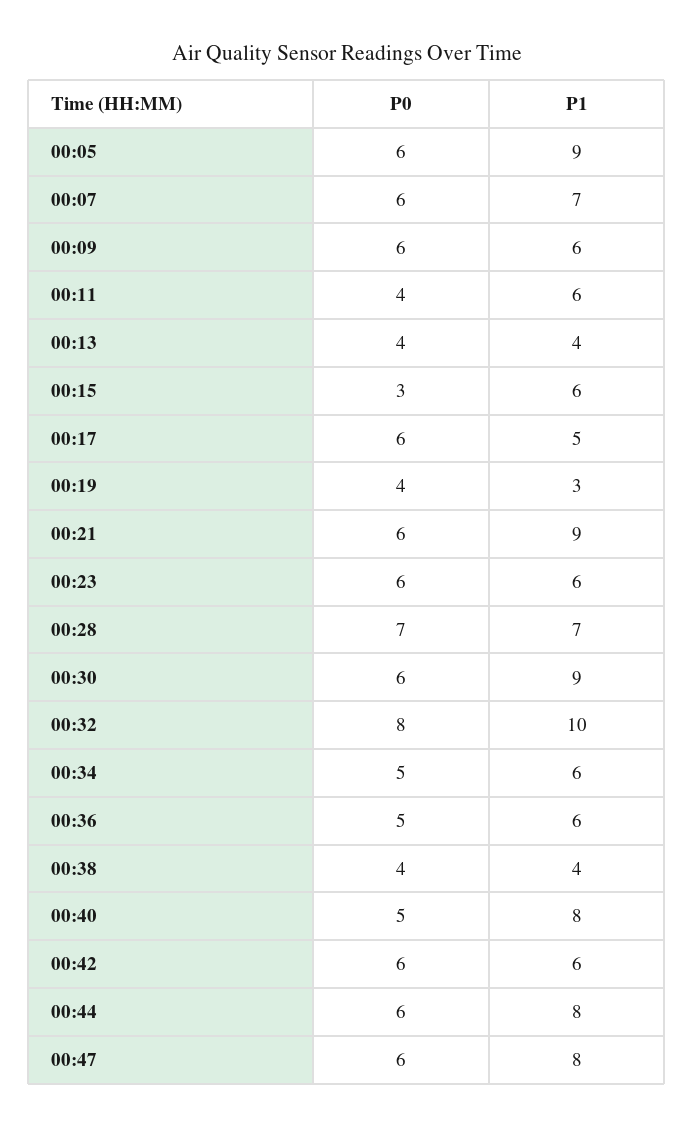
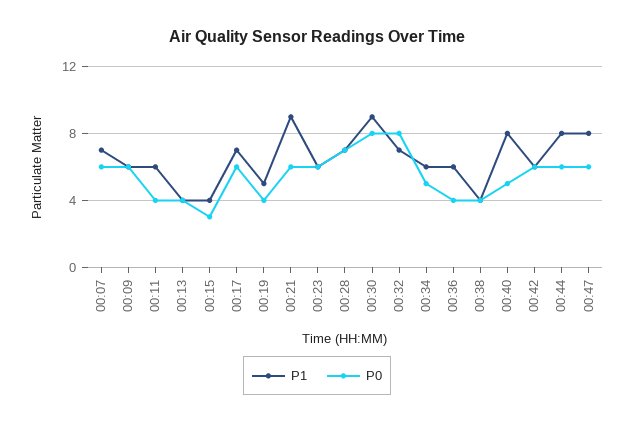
  {
    "P0": {
-     "00:05": 6,
      "00:07": 6,
      "00:09": 6,
      "00:11": 4,
      "00:13": 4,
      "00:15": 3,
      "00:17": 6,
      "00:19": 4,
      "00:21": 6,
      "00:23": 6,
      "00:28": 7,
-     "00:30": 6,
+     "00:30": 8,
      "00:32": 8,
      "00:34": 5,
-     "00:36": 5,
+     "00:36": 4,
      "00:38": 4,
      "00:40": 5,
      "00:42": 6,
      "00:44": 6,
      "00:47": 6
    },
    "P1": {
-     "00:05": 9,
      "00:07": 7,
      "00:09": 6,
      "00:11": 6,
      "00:13": 4,
-     "00:15": 6,
+     "00:15": 4,
-     "00:17": 5,
+     "00:17": 7,
-     "00:19": 3,
+     "00:19": 5,
      "00:21": 9,
      "00:23": 6,
      "00:28": 7,
      "00:30": 9,
-     "00:32": 10,
+     "00:32": 7,
      "00:34": 6,
      "00:36": 6,
      "00:38": 4,
      "00:40": 8,
      "00:42": 6,
      "00:44": 8,
      "00:47": 8
    }
  }

